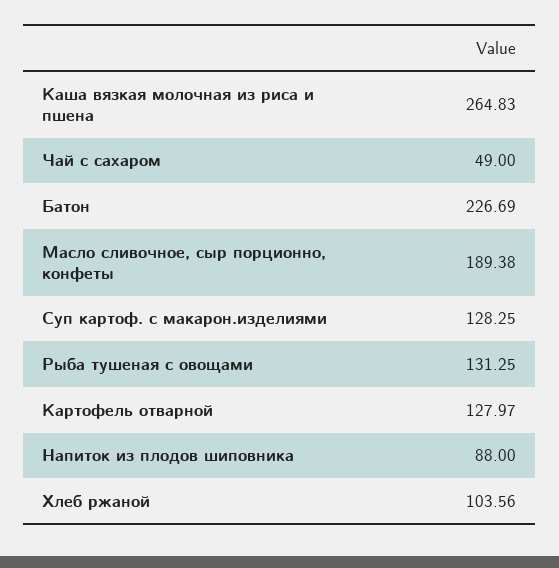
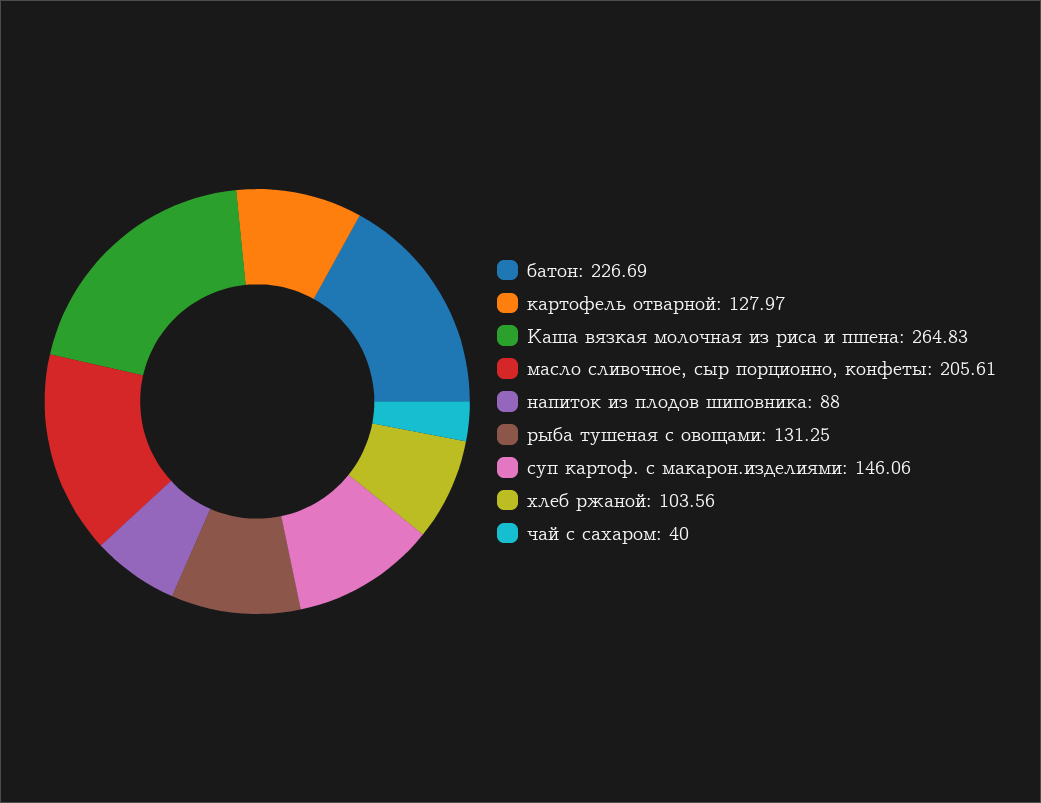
  {
    "Каша вязкая молочная из риса и пшена": 264.83,
-   "Чай с сахаром": 49,
+   "Чай с сахаром": 40,
    "Батон": 226.69,
-   "Масло сливочное, сыр порционно, конфеты": 189.38,
+   "Масло сливочное, сыр порционно, конфеты": 205.61,
-   "Суп картоф. с макарон.изделиями": 128.25,
+   "Суп картоф. с макарон.изделиями": 146.06,
    "Рыба тушеная с овощами": 131.25,
    "Картофель отварной": 127.97,
    "Напиток из плодов шиповника": 88,
    "Хлеб ржаной": 103.56
  }

